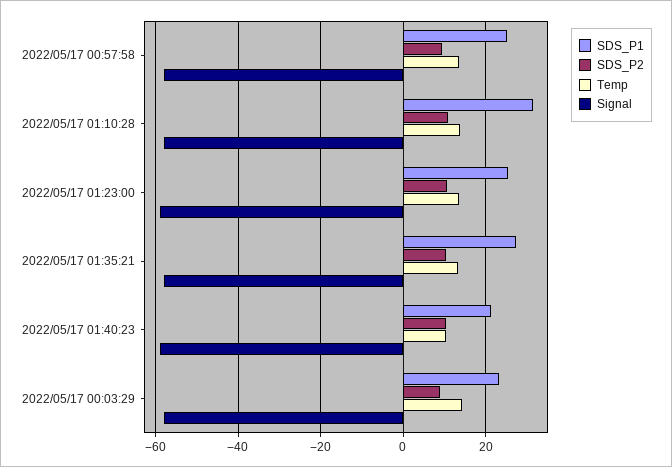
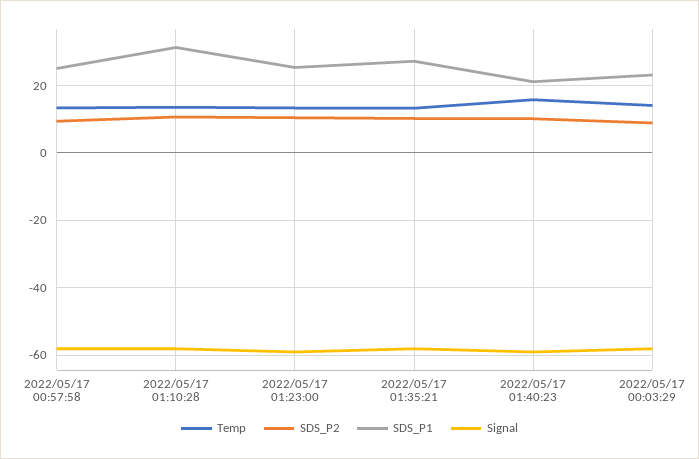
  {
    "SDS_P1": {
      "2022/05/17 00:57:58": 26,
      "2022/05/17 01:10:28": 32,
      "2022/05/17 01:23:00": 26,
      "2022/05/17 01:35:21": 28,
      "2022/05/17 01:40:23": 22,
      "2022/05/17 00:03:29": 24
    },
    "SDS_P2": {
      "2022/05/17 00:57:58": 10,
      "2022/05/17 01:10:28": 10,
      "2022/05/17 01:23:00": 10,
      "2022/05/17 01:35:21": 10,
      "2022/05/17 01:40:23": 10,
      "2022/05/17 00:03:29": 8
    },
    "Temp": {
      "2022/05/17 00:57:58": 14,
      "2022/05/17 01:10:28": 14,
      "2022/05/17 01:23:00": 14,
      "2022/05/17 01:35:21": 14,
-     "2022/05/17 01:40:23": 10,
+     "2022/05/17 01:40:23": 16,
      "2022/05/17 00:03:29": 14
    },
    "Signal": {
      "2022/05/17 00:57:58": -58,
      "2022/05/17 01:10:28": -58,
      "2022/05/17 01:23:00": -60,
      "2022/05/17 01:35:21": -58,
      "2022/05/17 01:40:23": -60,
      "2022/05/17 00:03:29": -58
    }
  }

